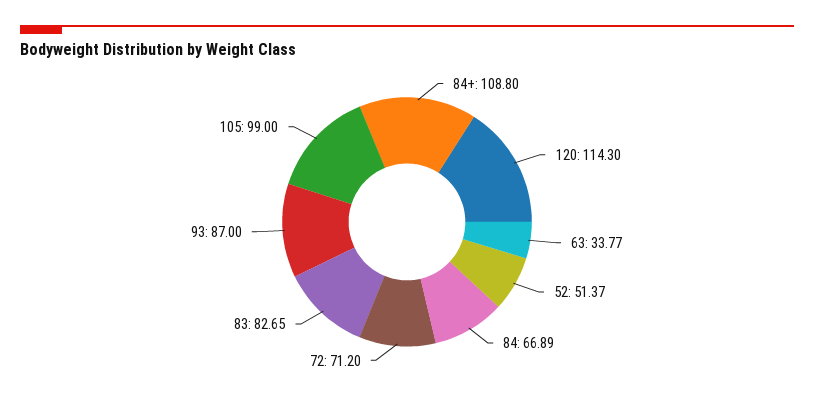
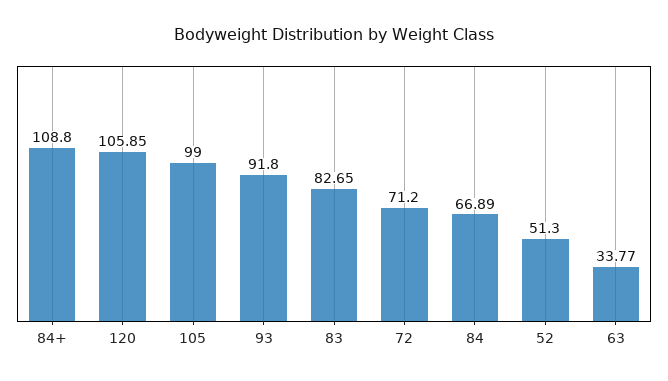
  {
    "84+": 108.8,
-   "120": 114.3,
+   "120": 105.85,
    "63": 33.77,
-   "52": 51.37,
+   "52": 51.3,
    "84": 66.89,
    "72": 71.2,
    "83": 82.65,
-   "93": 87,
+   "93": 91.8,
    "105": 99
  }

